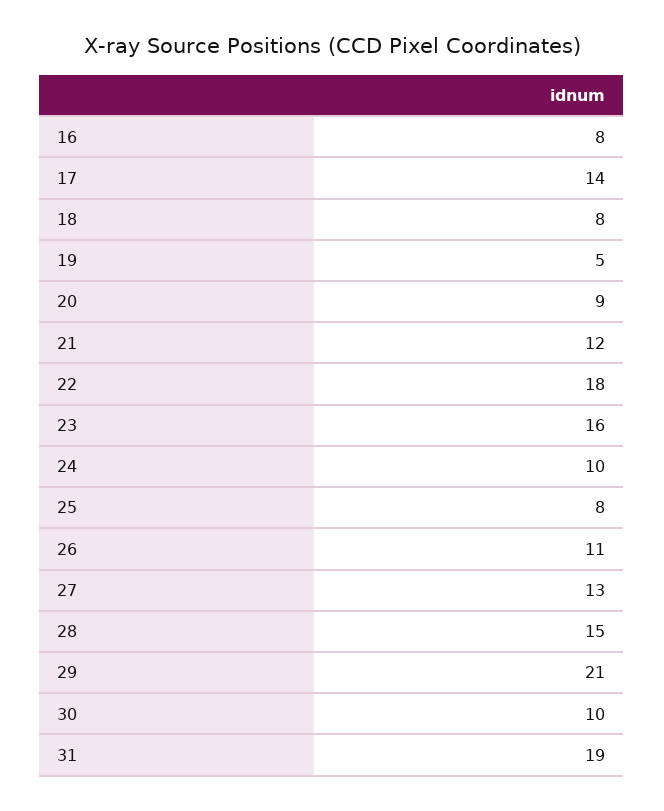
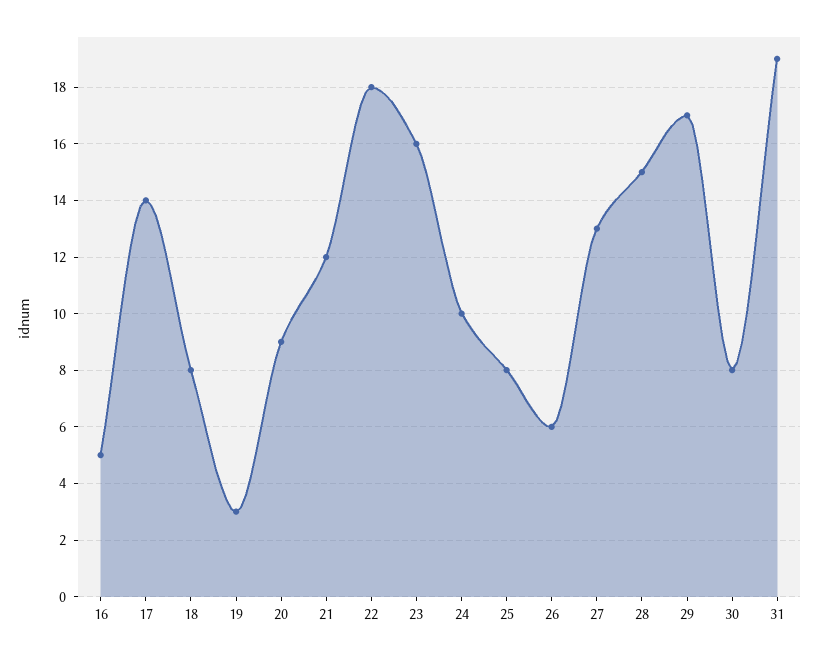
  {
-   "16": 8,
+   "16": 5,
    "17": 14,
    "18": 8,
-   "19": 5,
+   "19": 3,
    "20": 9,
    "21": 12,
    "22": 18,
    "23": 16,
    "24": 10,
    "25": 8,
-   "26": 11,
+   "26": 6,
    "27": 13,
    "28": 15,
-   "29": 21,
+   "29": 17,
-   "30": 10,
+   "30": 8,
    "31": 19
  }

